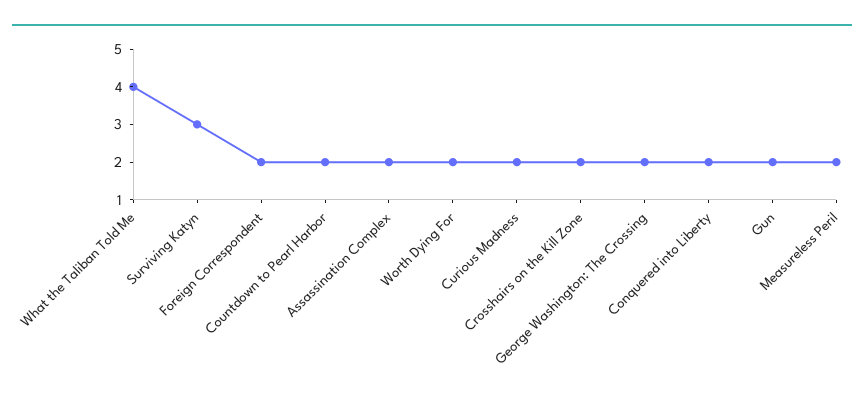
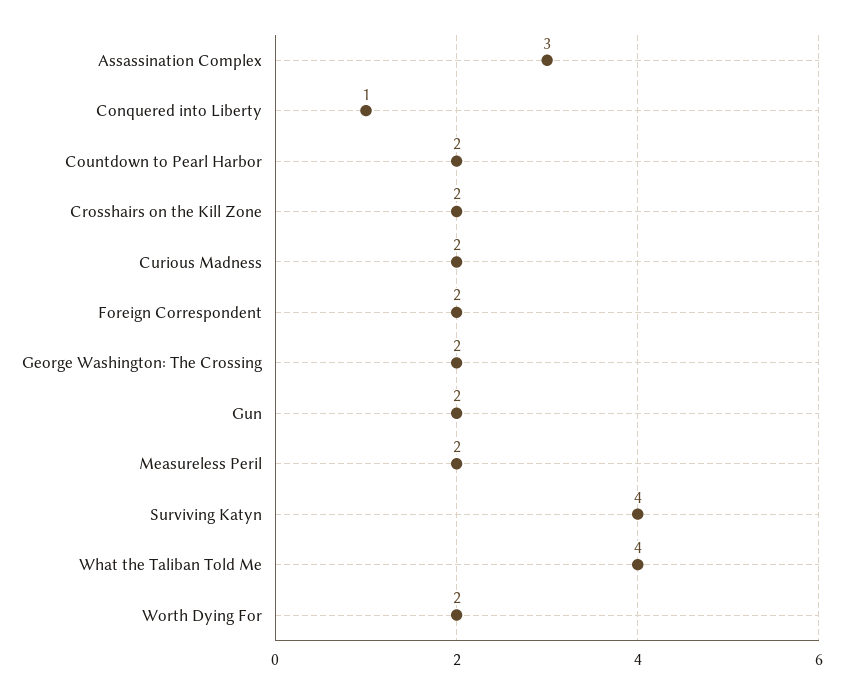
  {
    "What the Taliban Told Me": 4,
-   "Surviving Katyn": 3,
+   "Surviving Katyn": 4,
    "Foreign Correspondent": 2,
    "Countdown to Pearl Harbor": 2,
-   "Assassination Complex": 2,
+   "Assassination Complex": 3,
    "Worth Dying For": 2,
    "Curious Madness": 2,
    "Crosshairs on the Kill Zone": 2,
    "George Washington: The Crossing": 2,
-   "Conquered into Liberty": 2,
+   "Conquered into Liberty": 1,
    "Gun": 2,
    "Measureless Peril": 2
  }

